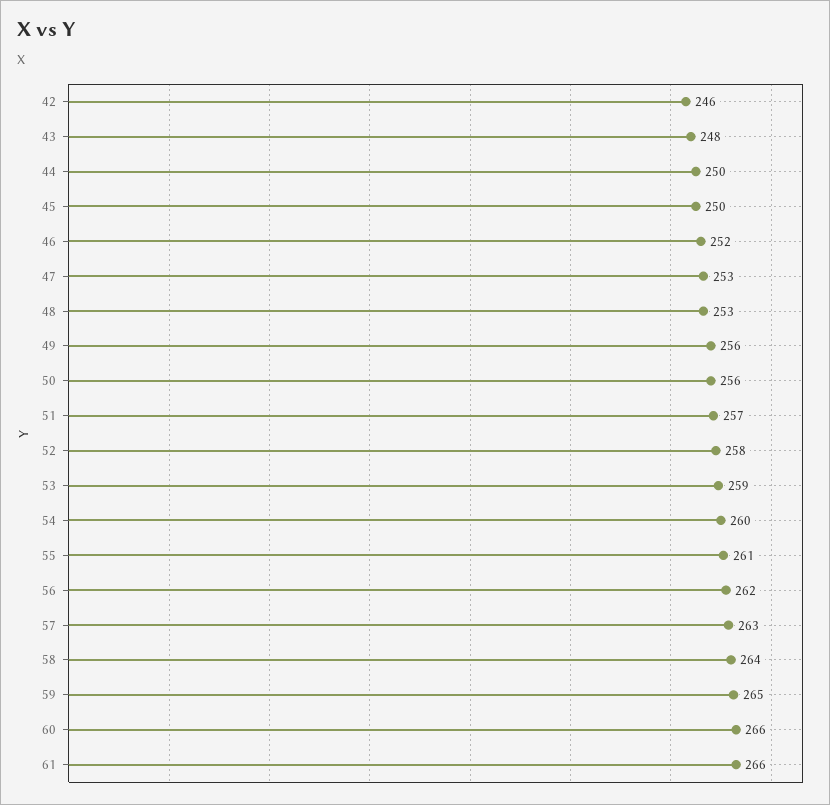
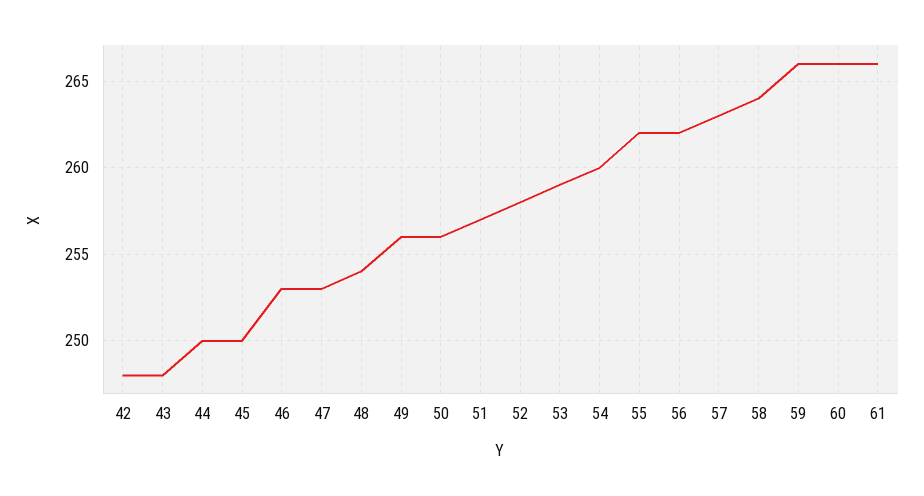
  {
-   "42": 246,
+   "42": 248,
    "43": 248,
    "44": 250,
    "45": 250,
-   "46": 252,
+   "46": 253,
    "47": 253,
-   "48": 253,
+   "48": 254,
    "49": 256,
    "50": 256,
    "51": 257,
    "52": 258,
    "53": 259,
    "54": 260,
-   "55": 261,
+   "55": 262,
    "56": 262,
    "57": 263,
    "58": 264,
-   "59": 265,
+   "59": 266,
    "60": 266,
    "61": 266
  }

